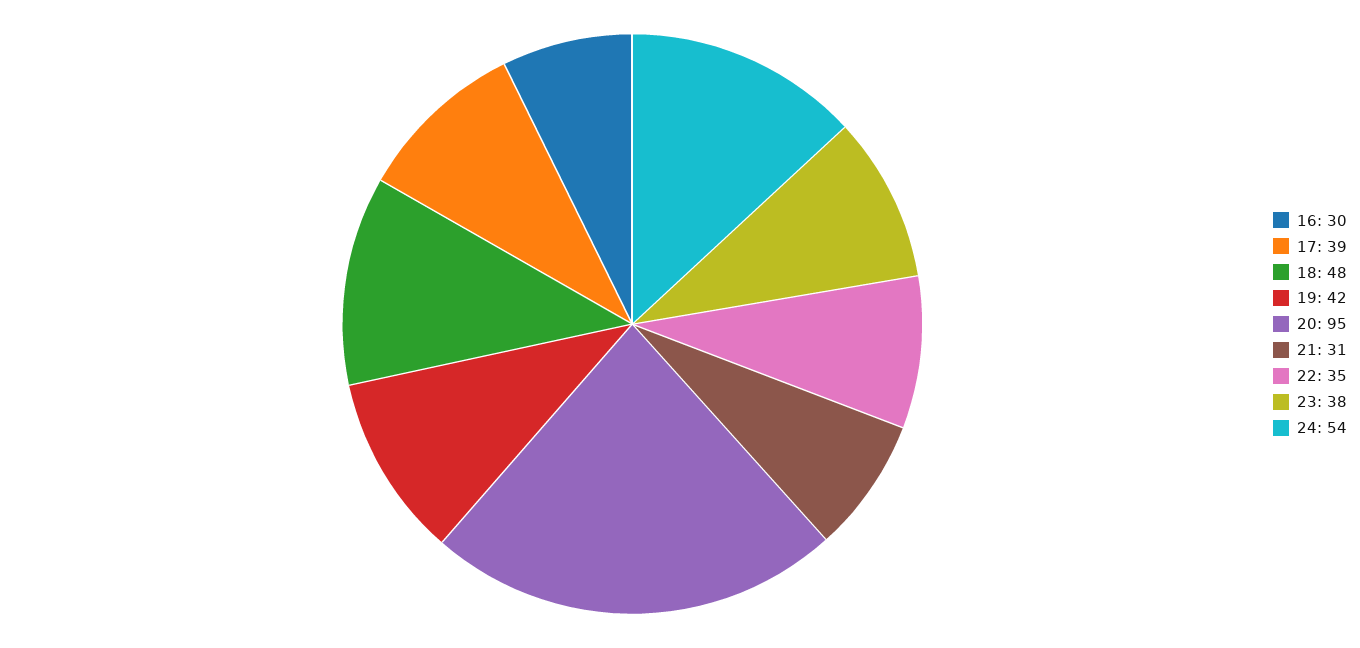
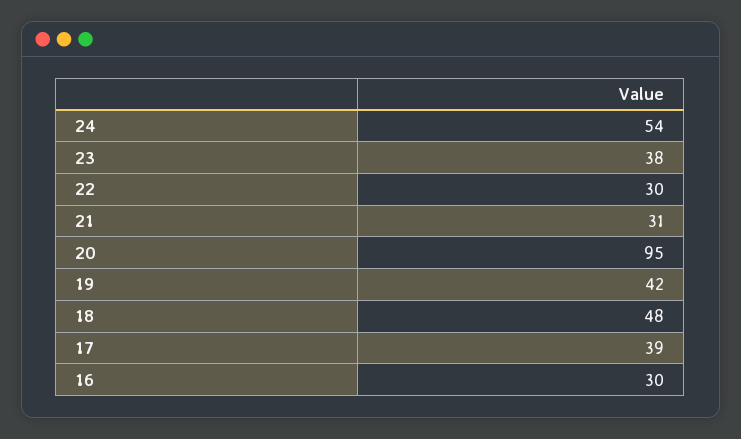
  {
    "16": 30,
    "17": 39,
    "18": 48,
    "19": 42,
    "20": 95,
    "21": 31,
-   "22": 35,
+   "22": 30,
    "23": 38,
    "24": 54
  }

